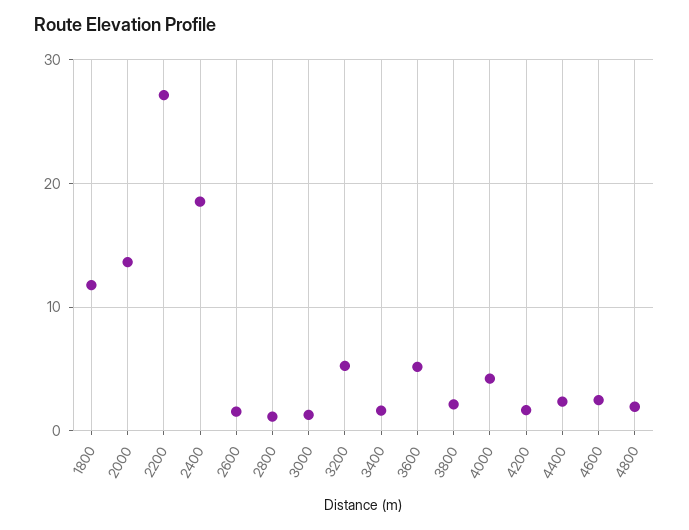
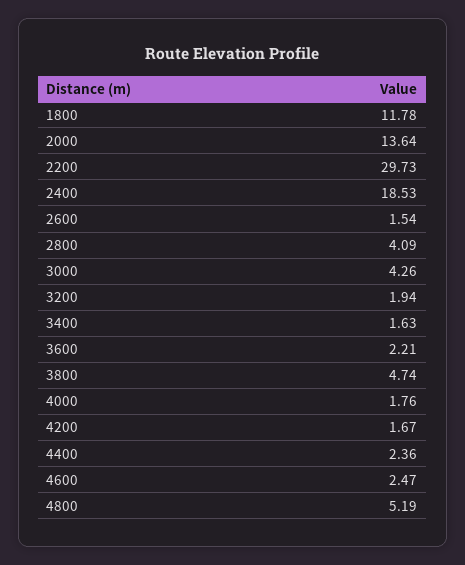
  {
    "1800": 11.78,
    "2000": 13.64,
-   "2200": 27,
+   "2200": 29.73,
    "2400": 18.53,
    "2600": 1.54,
-   "2800": 1,
+   "2800": 4.09,
-   "3000": 1,
+   "3000": 4.26,
-   "3200": 5,
+   "3200": 1.94,
    "3400": 1.63,
-   "3600": 5,
+   "3600": 2.21,
-   "3800": 2,
+   "3800": 4.74,
-   "4000": 4,
+   "4000": 1.76,
    "4200": 1.67,
    "4400": 2.36,
    "4600": 2.47,
-   "4800": 2
+   "4800": 5.19
  }

